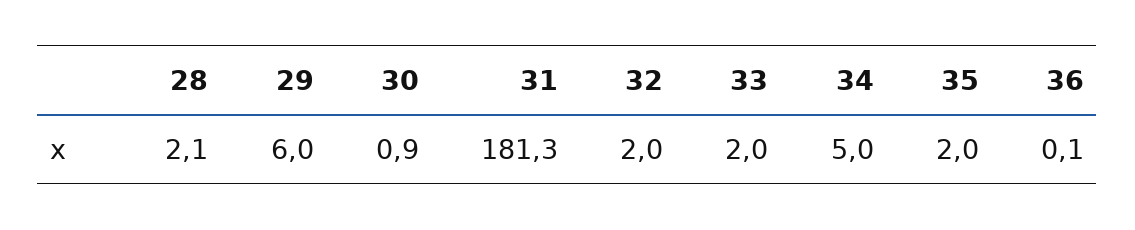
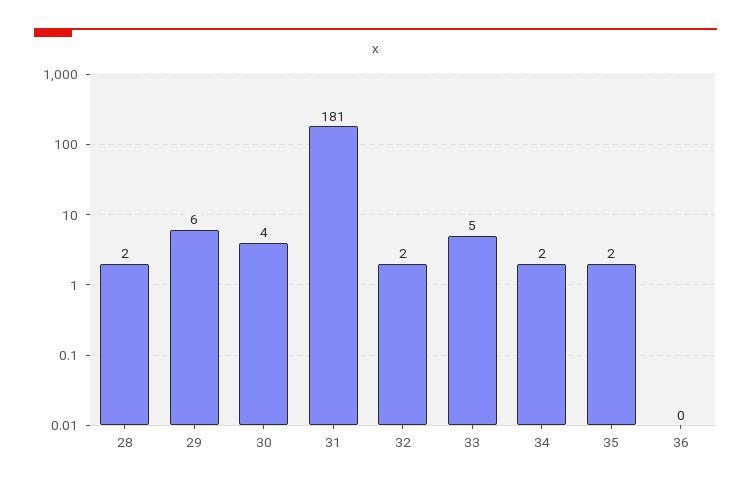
  {
    "28": 2.1,
    "29": 6,
-   "30": 0.9,
+   "30": 4,
    "31": 181.3,
    "32": 2,
-   "33": 2,
+   "33": 5,
-   "34": 5,
+   "34": 2,
    "35": 2,
    "36": 0.1
  }

